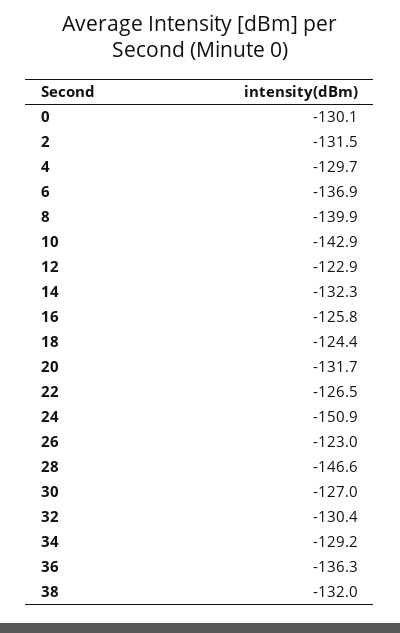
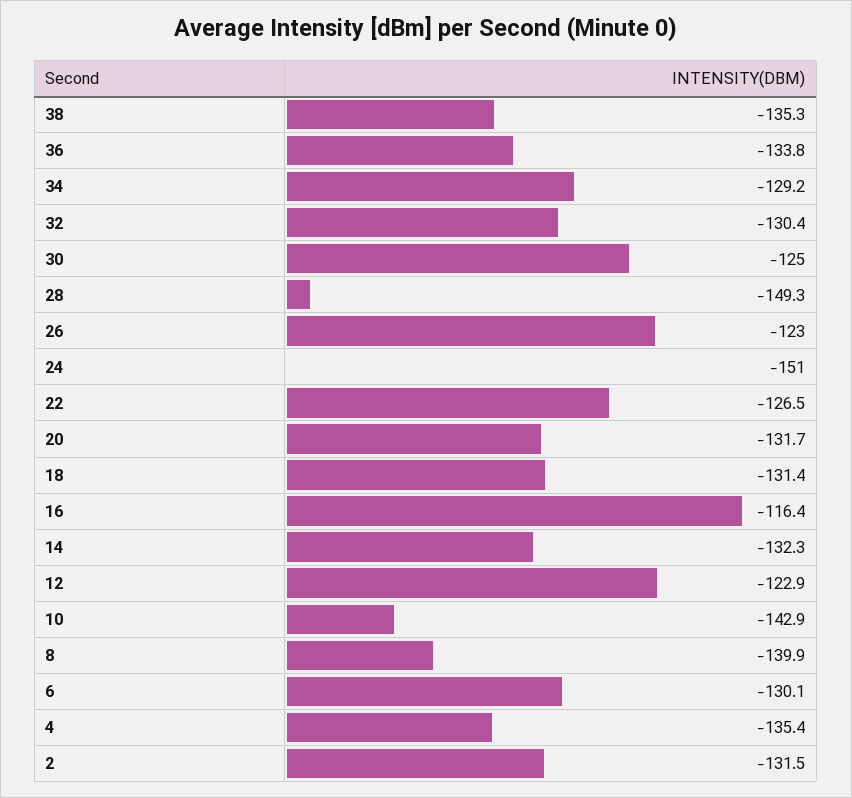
  {
-   "0": -130.1,
    "2": -131.5,
-   "4": -129.7,
+   "4": -135.4,
-   "6": -136.9,
+   "6": -130.1,
    "8": -139.9,
    "10": -142.9,
    "12": -122.9,
    "14": -132.3,
-   "16": -125.8,
+   "16": -116.4,
-   "18": -124.4,
+   "18": -131.4,
    "20": -131.7,
    "22": -126.5,
-   "24": -150.9,
+   "24": -151,
    "26": -123,
-   "28": -146.6,
+   "28": -149.3,
-   "30": -127,
+   "30": -125,
    "32": -130.4,
    "34": -129.2,
-   "36": -136.3,
+   "36": -133.8,
-   "38": -132
+   "38": -135.3
  }

